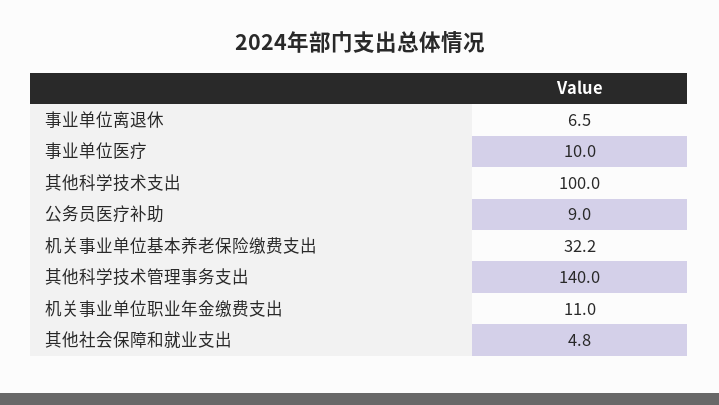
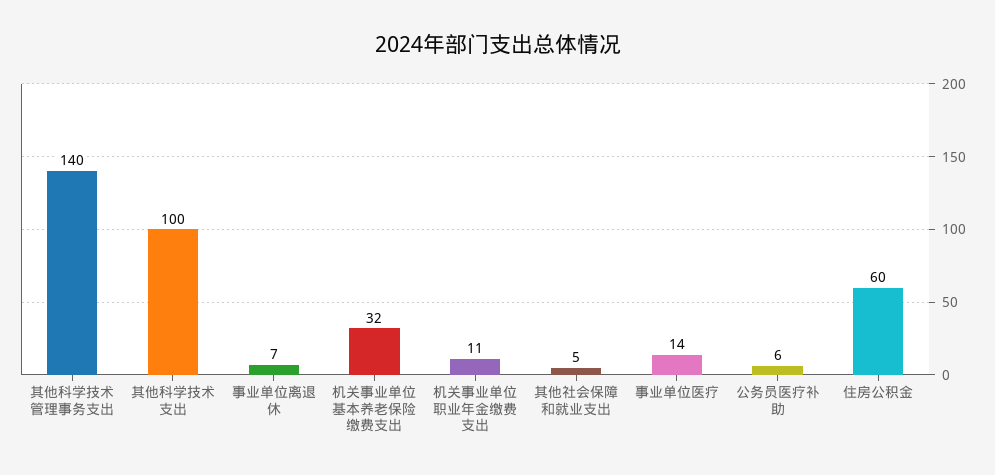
  {
    "事业单位离退休": 6.5,
-   "事业单位医疗": 10,
+   "事业单位医疗": 14,
    "其他科学技术支出": 100,
-   "公务员医疗补助": 9,
+   "公务员医疗补助": 6,
    "机关事业单位基本养老保险缴费支出": 32.2,
    "其他科学技术管理事务支出": 140,
    "机关事业单位职业年金缴费支出": 11,
-   "其他社会保障和就业支出": 4.8
+   "其他社会保障和就业支出": 4.8,
+   "住房公积金": 60
  }

